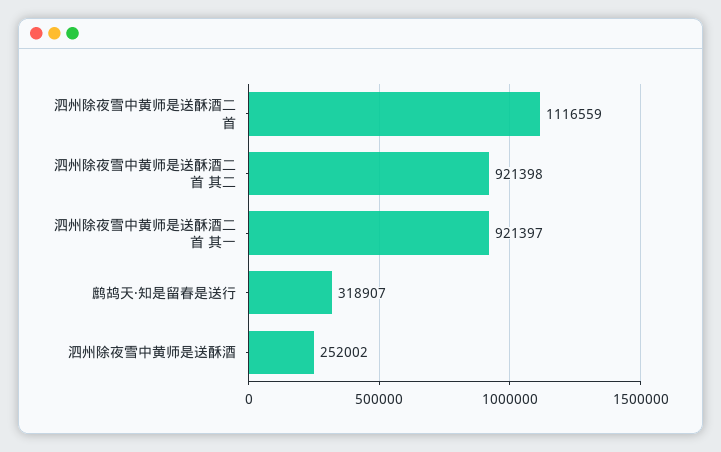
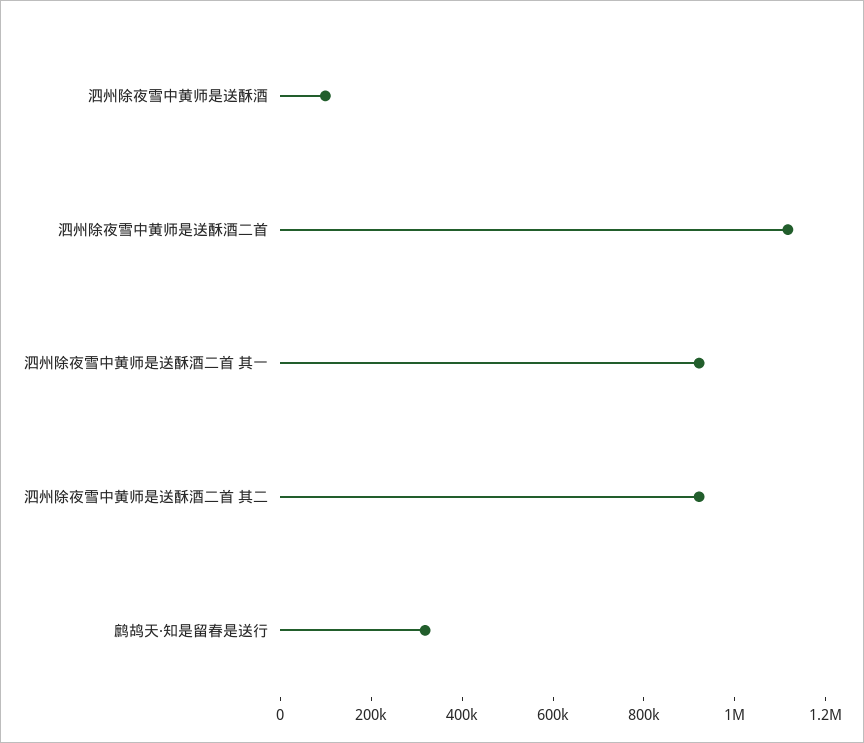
  {
    "泗州除夜雪中黄师是送酥酒二首": 1116559,
    "泗州除夜雪中黄师是送酥酒二首 其二": 921398,
    "泗州除夜雪中黄师是送酥酒二首 其一": 921397,
    "鹧鸪天·知是留春是送行": 318907,
-   "泗州除夜雪中黄师是送酥酒": 252002
+   "泗州除夜雪中黄师是送酥酒": 100000
  }

